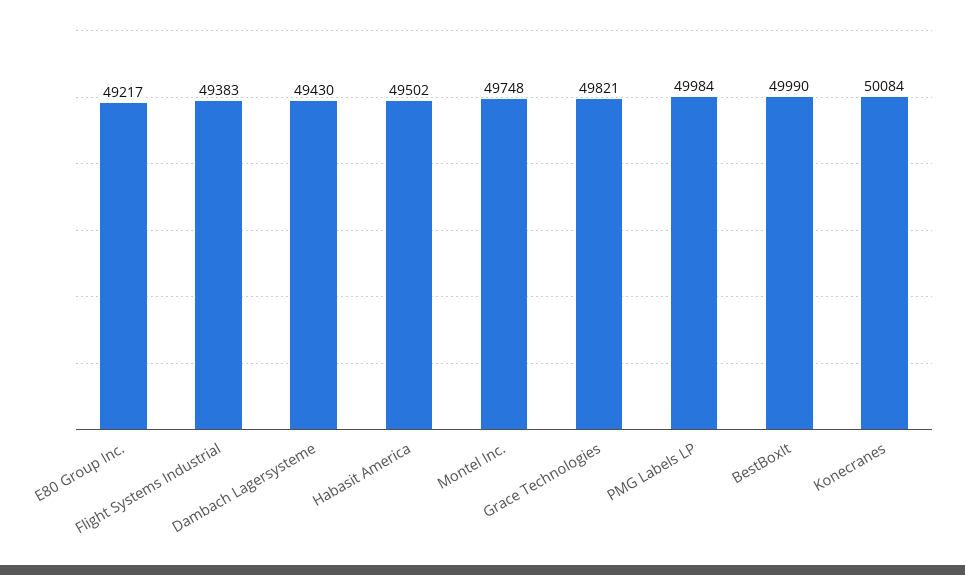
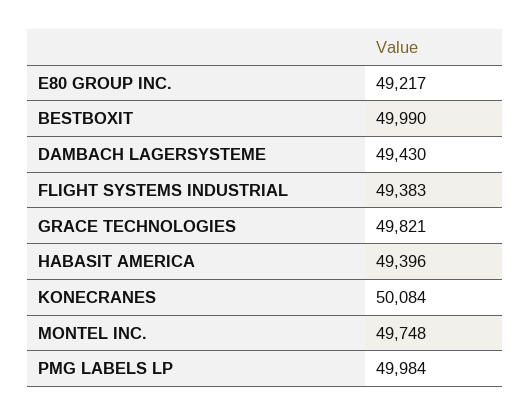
  {
    "E80 Group Inc.": 49217,
    "Flight Systems Industrial": 49383,
    "Dambach Lagersysteme": 49430,
-   "Habasit America": 49502,
+   "Habasit America": 49396,
    "Montel Inc.": 49748,
    "Grace Technologies": 49821,
    "PMG Labels LP": 49984,
    "BestBoxIt": 49990,
    "Konecranes": 50084
  }

